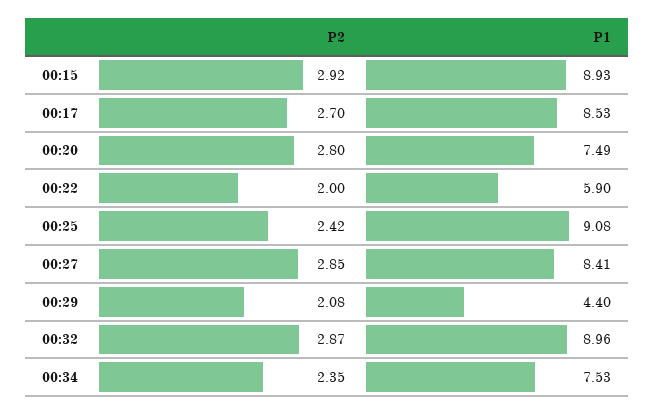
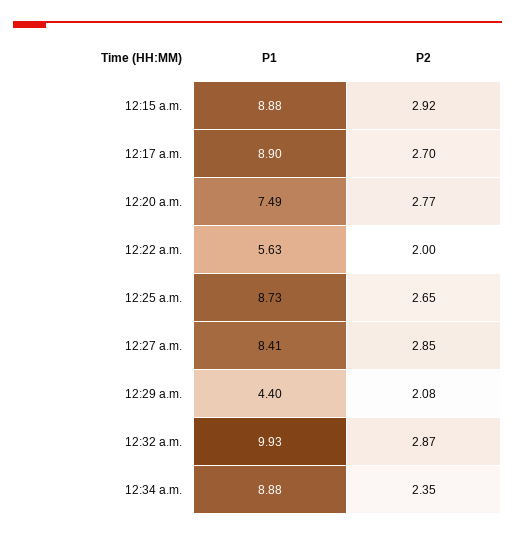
  {
    "P2": {
      "00:15": 2.92,
      "00:17": 2.7,
-     "00:20": 2.8,
+     "00:20": 2.77,
      "00:22": 2,
-     "00:25": 2.42,
+     "00:25": 2.65,
      "00:27": 2.85,
      "00:29": 2.08,
      "00:32": 2.87,
      "00:34": 2.35
    },
    "P1": {
-     "00:15": 8.93,
+     "00:15": 8.88,
-     "00:17": 8.53,
+     "00:17": 8.9,
      "00:20": 7.49,
-     "00:22": 5.9,
+     "00:22": 5.63,
-     "00:25": 9.08,
+     "00:25": 8.73,
      "00:27": 8.41,
      "00:29": 4.4,
-     "00:32": 8.96,
+     "00:32": 9.93,
-     "00:34": 7.53
+     "00:34": 8.88
    }
  }

